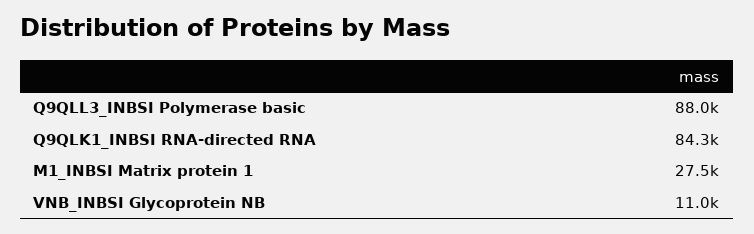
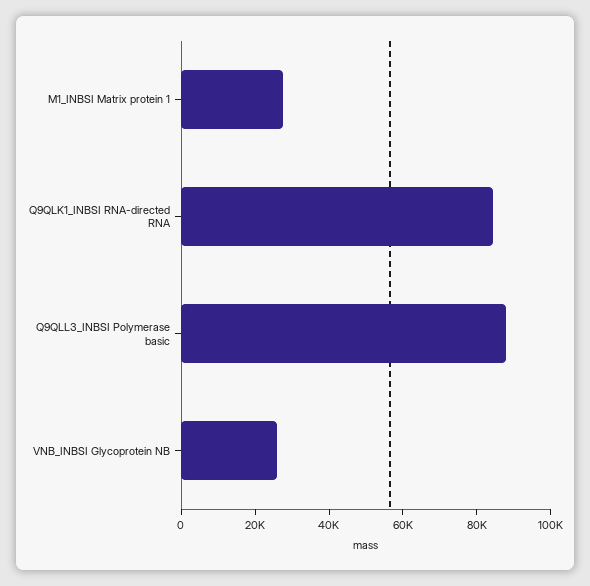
  {
    "Q9QLL3_INBSI Polymerase basic": 88000,
    "Q9QLK1_INBSI RNA-directed RNA": 84300,
    "M1_INBSI Matrix protein 1": 27500,
-   "VNB_INBSI Glycoprotein NB": 11000
+   "VNB_INBSI Glycoprotein NB": 25000
  }

